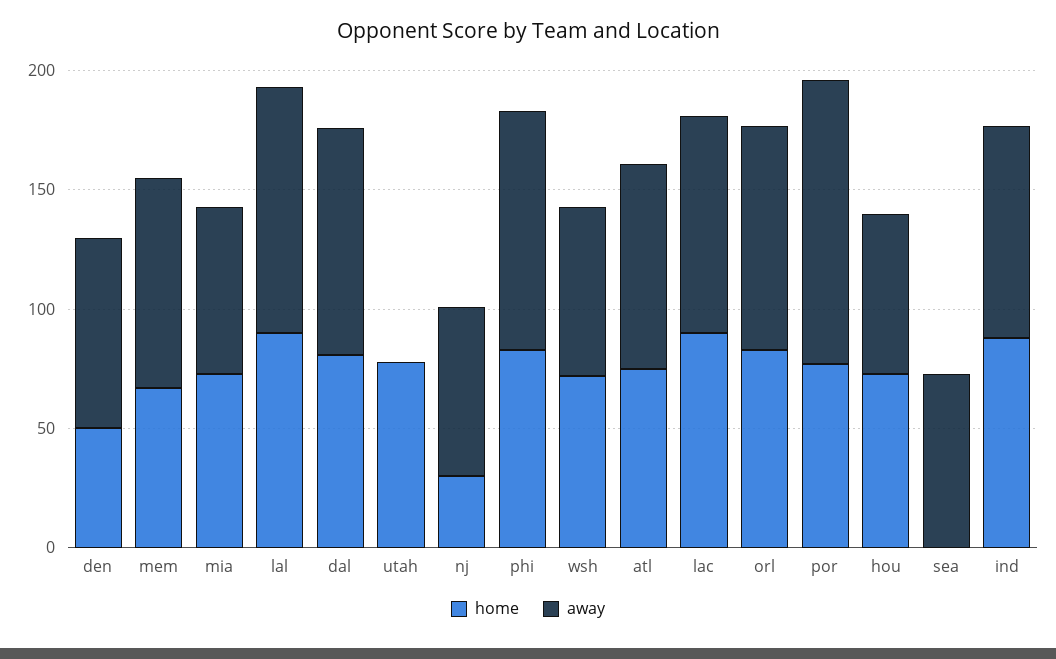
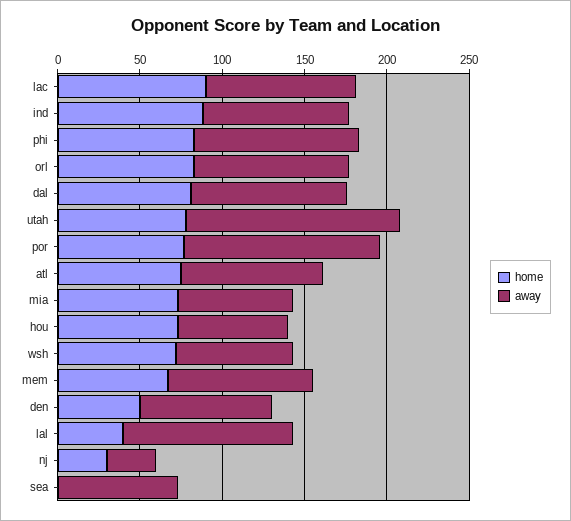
  {
    "home": {
      "den": 50,
      "mem": 70,
      "mia": 70,
-     "lal": 90,
+     "lal": 40,
      "dal": 80,
      "utah": 80,
      "nj": 30,
      "phi": 80,
      "wsh": 70,
      "atl": 80,
      "lac": 90,
      "orl": 80,
      "por": 80,
      "hou": 70,
      "sea": 0,
      "ind": 90
    },
    "away": {
      "den": 80,
      "mem": 90,
      "mia": 70,
      "lal": 100,
      "dal": 100,
-     "utah": 0,
+     "utah": 130,
-     "nj": 70,
+     "nj": 30,
      "phi": 100,
      "wsh": 70,
      "atl": 90,
      "lac": 90,
      "orl": 90,
      "por": 120,
      "hou": 70,
      "sea": 70,
      "ind": 90
    }
  }

